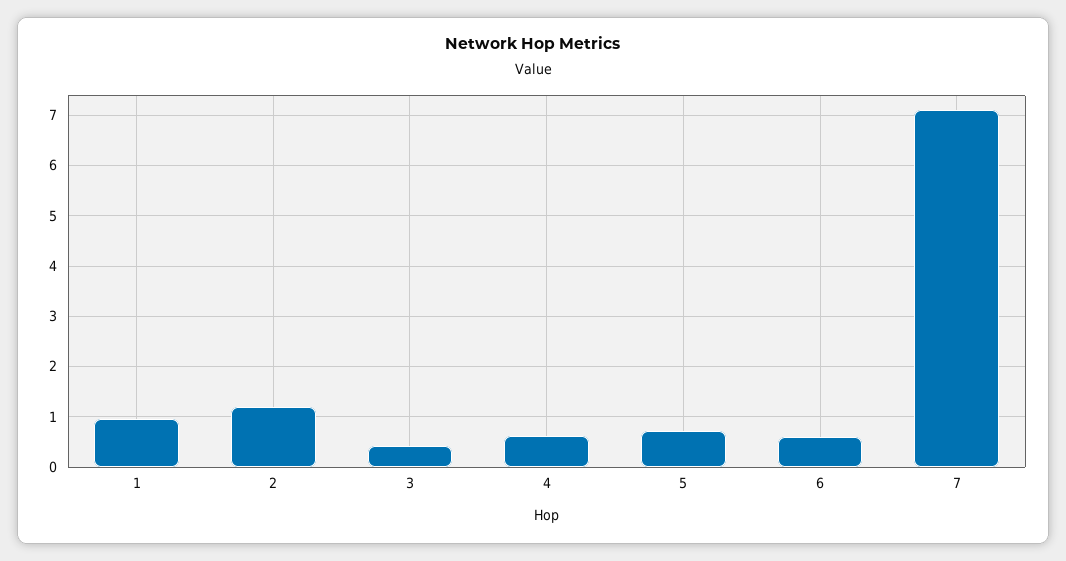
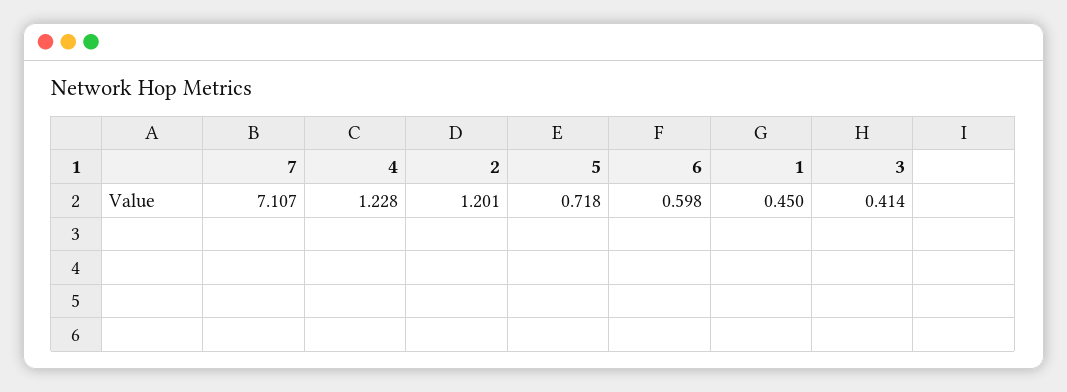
  {
-   "1": 1,
+   "1": 0.45,
    "2": 1.201,
    "3": 0.414,
-   "4": 0.6,
+   "4": 1.228,
    "5": 0.718,
    "6": 0.598,
    "7": 7.107
  }

